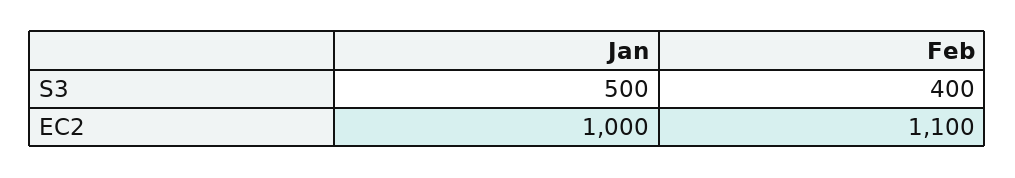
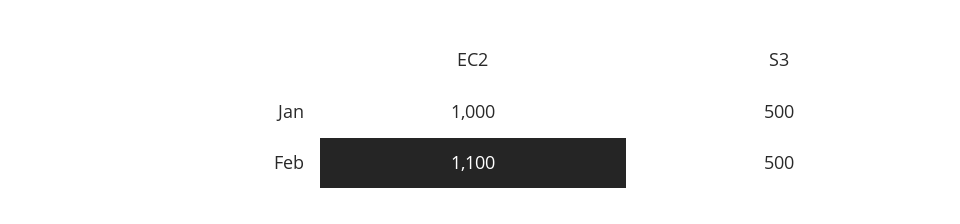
  {
    "Jan": {
      "S3": 500,
      "EC2": 1000
    },
    "Feb": {
-     "S3": 400,
+     "S3": 500,
      "EC2": 1100
    }
  }

